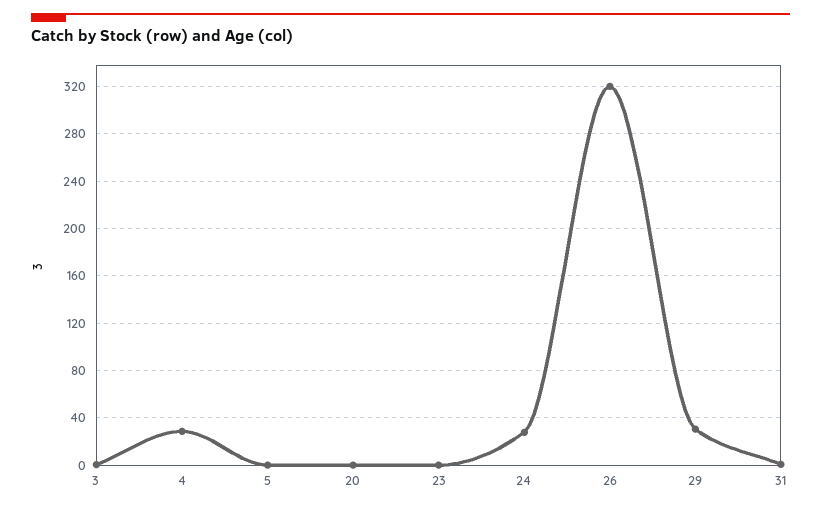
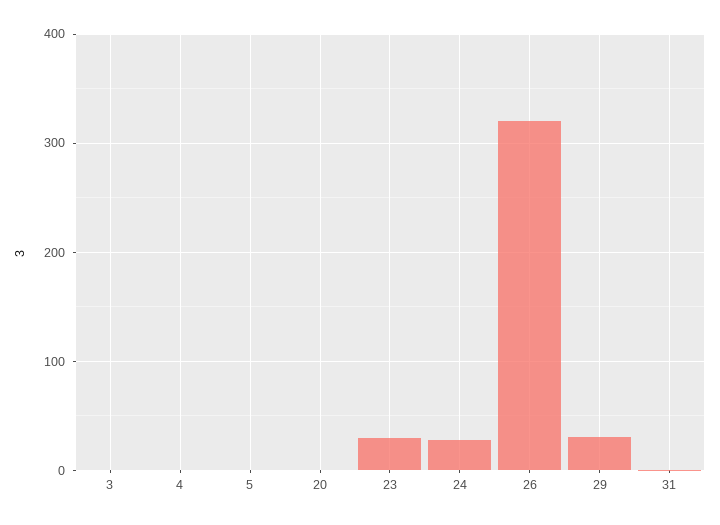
  {
    "3": 0,
-   "4": 30,
+   "4": 0,
    "5": 0,
    "20": 0,
-   "23": 0,
+   "23": 30,
    "24": 30,
    "26": 320,
    "29": 30,
    "31": 0
  }

